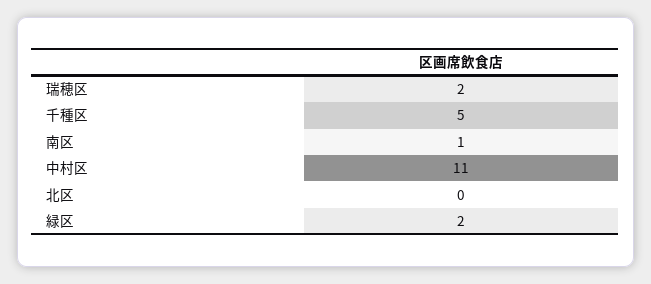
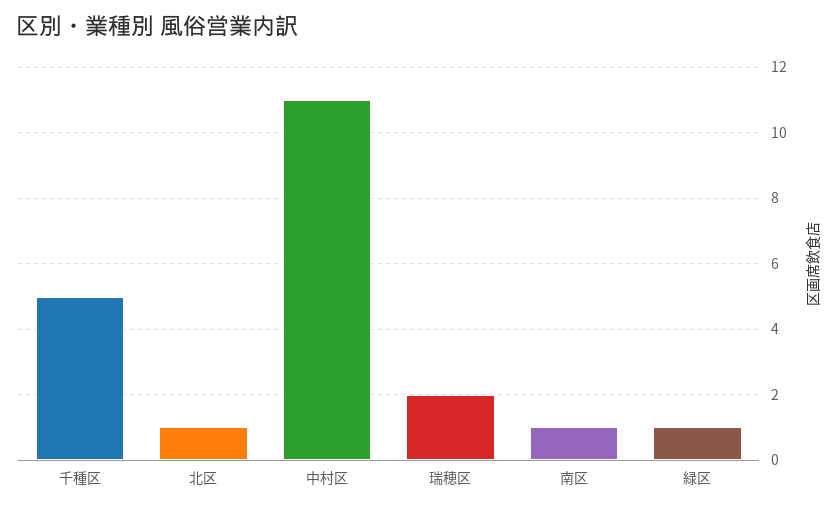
  {
    "瑞穂区": 2,
    "千種区": 5,
    "南区": 1,
    "中村区": 11,
-   "北区": 0,
+   "北区": 1,
-   "緑区": 2
+   "緑区": 1
  }

